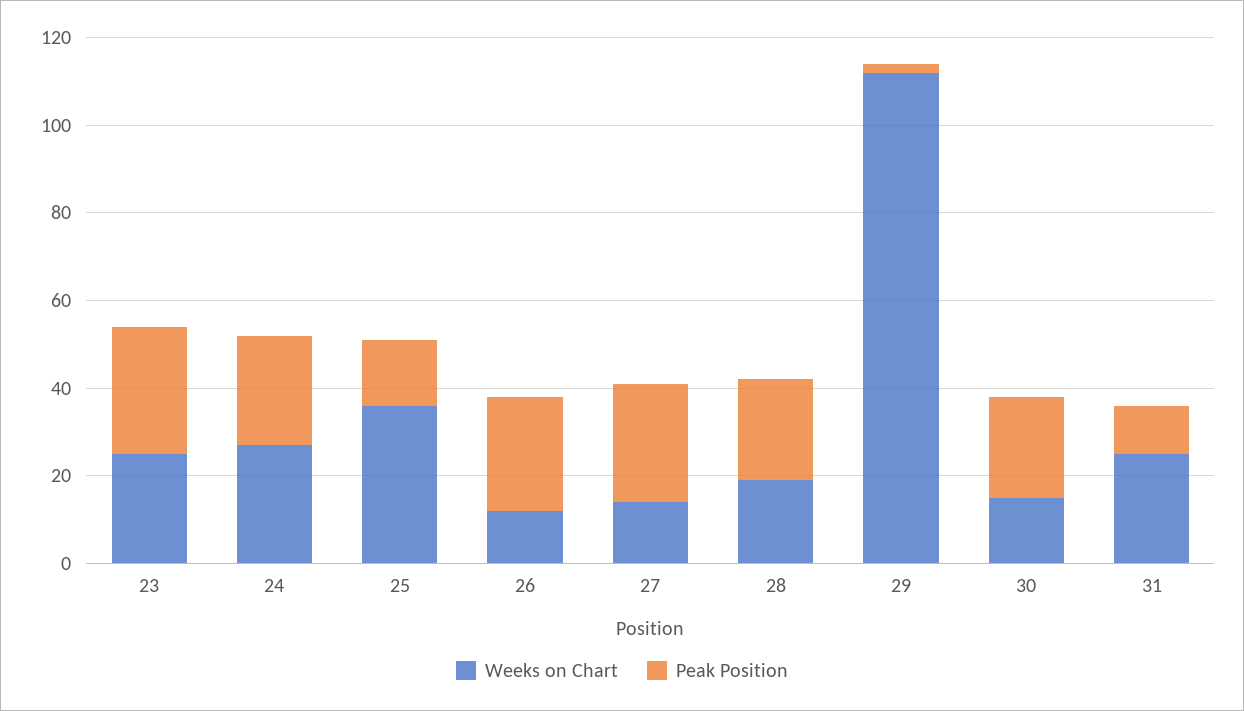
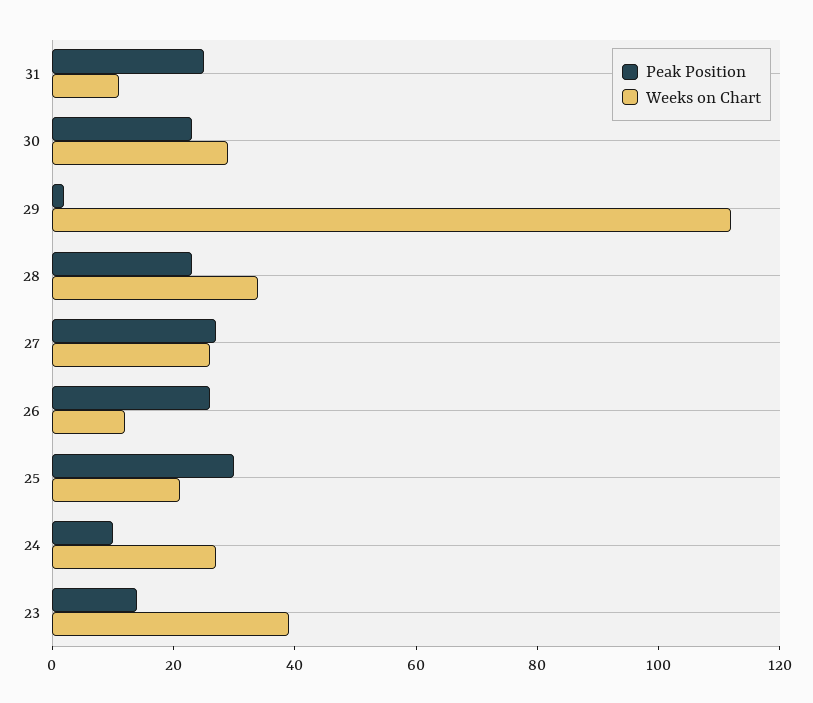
  {
    "Weeks on Chart": {
-     "23": 25,
+     "23": 40,
      "24": 25,
-     "25": 35,
+     "25": 20,
      "26": 10,
-     "27": 15,
+     "27": 25,
-     "28": 20,
+     "28": 35,
      "29": 110,
-     "30": 15,
+     "30": 30,
-     "31": 25
+     "31": 10
    },
    "Peak Position": {
-     "23": 30,
+     "23": 15,
-     "24": 25,
+     "24": 10,
-     "25": 15,
+     "25": 30,
      "26": 25,
      "27": 25,
      "28": 25,
      "29": 0,
      "30": 25,
-     "31": 10
+     "31": 25
    }
  }

